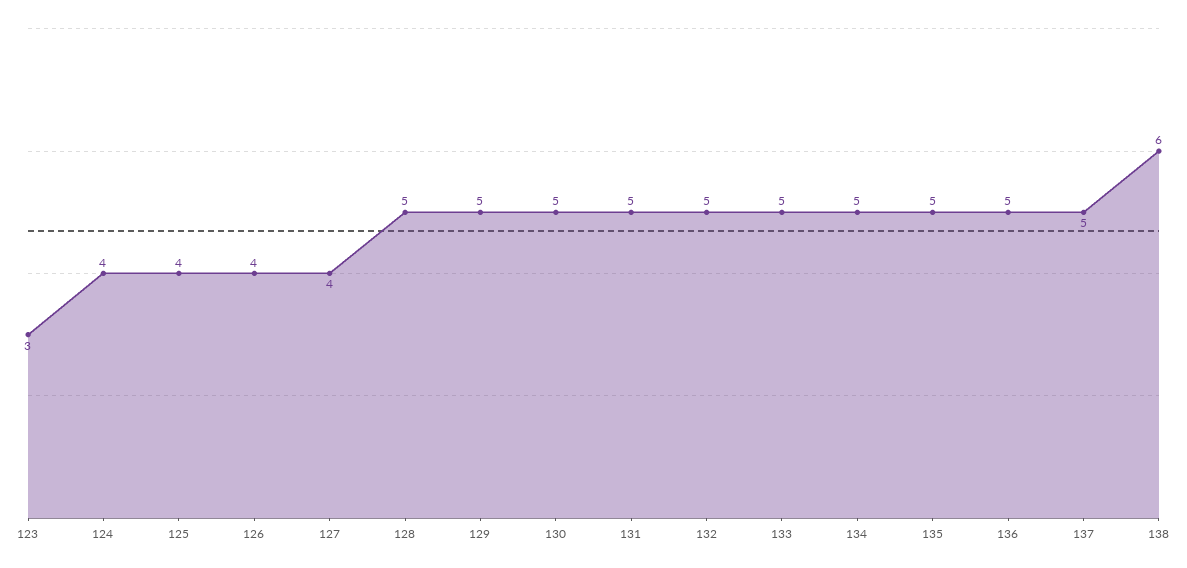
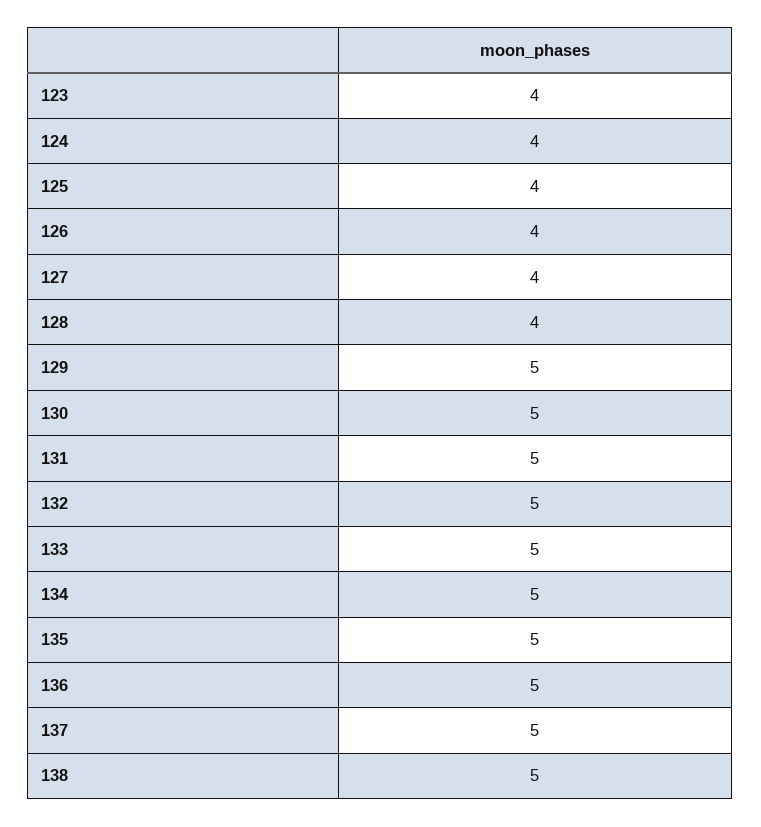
  {
-   "123": 3,
+   "123": 4,
    "124": 4,
    "125": 4,
    "126": 4,
    "127": 4,
-   "128": 5,
+   "128": 4,
    "129": 5,
    "130": 5,
    "131": 5,
    "132": 5,
    "133": 5,
    "134": 5,
    "135": 5,
    "136": 5,
    "137": 5,
-   "138": 6
+   "138": 5
  }

